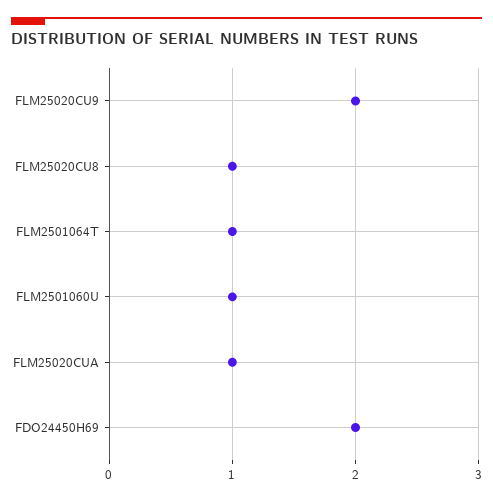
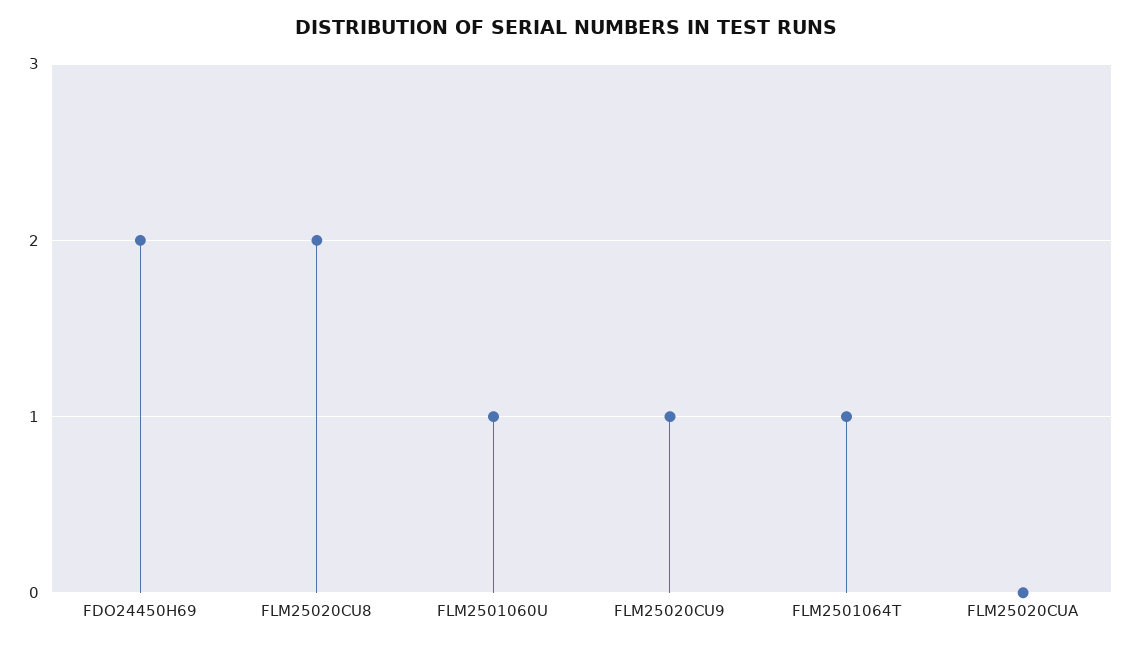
  {
-   "FLM25020CU9": 2,
+   "FLM25020CU9": 1,
-   "FLM25020CU8": 1,
+   "FLM25020CU8": 2,
    "FLM2501064T": 1,
    "FLM2501060U": 1,
-   "FLM25020CUA": 1,
+   "FLM25020CUA": 0,
    "FDO24450H69": 2
  }

